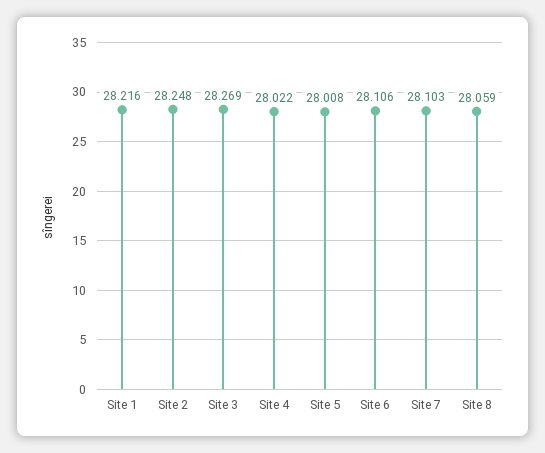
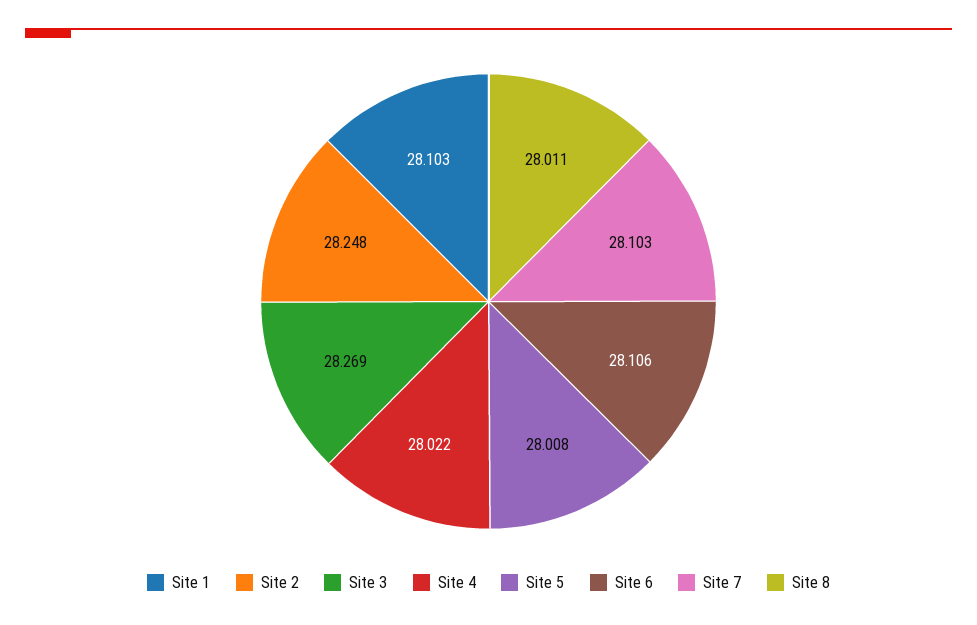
  {
-   "Site 1": 28.216,
+   "Site 1": 28.103,
    "Site 2": 28.248,
    "Site 3": 28.269,
    "Site 4": 28.022,
    "Site 5": 28.008,
    "Site 6": 28.106,
    "Site 7": 28.103,
-   "Site 8": 28.059
+   "Site 8": 28.011
  }

